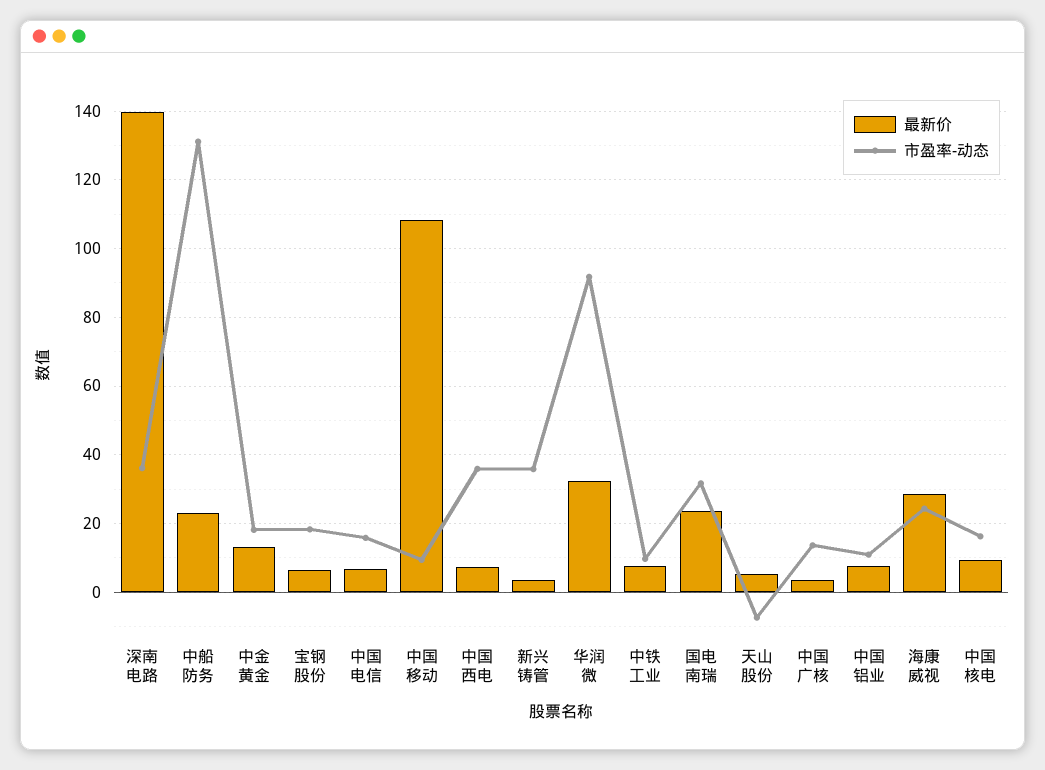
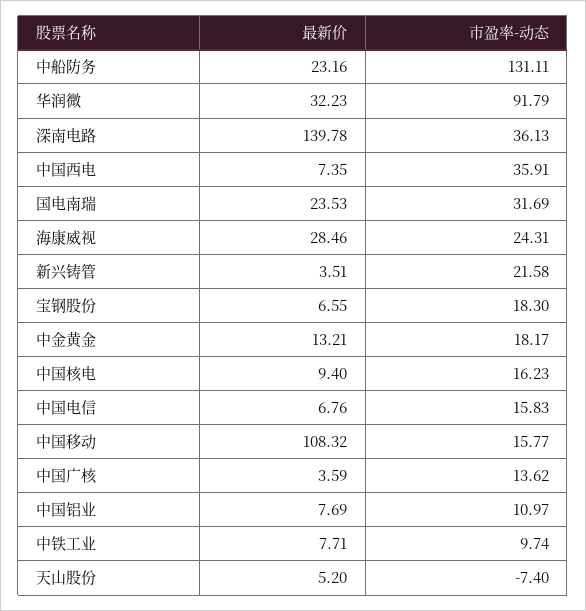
  {
    "最新价": {
      "深南电路": 139.78,
      "中船防务": 23.16,
      "中金黄金": 13.21,
      "宝钢股份": 6.55,
      "中国电信": 6.76,
      "中国移动": 108.32,
      "中国西电": 7.35,
      "新兴铸管": 3.51,
      "华润微": 32.23,
      "中铁工业": 7.71,
      "国电南瑞": 23.53,
      "天山股份": 5.2,
      "中国广核": 3.59,
      "中国铝业": 7.69,
      "海康威视": 28.46,
      "中国核电": 9.4
    },
    "市盈率-动态": {
      "深南电路": 36.13,
      "中船防务": 131.11,
      "中金黄金": 18.17,
      "宝钢股份": 18.3,
      "中国电信": 15.83,
-     "中国移动": 10,
+     "中国移动": 15.77,
      "中国西电": 35.91,
-     "新兴铸管": 36,
+     "新兴铸管": 21.58,
      "华润微": 91.79,
      "中铁工业": 9.74,
      "国电南瑞": 31.69,
      "天山股份": -7.4,
      "中国广核": 13.62,
      "中国铝业": 10.97,
      "海康威视": 24.31,
      "中国核电": 16.23
    }
  }

